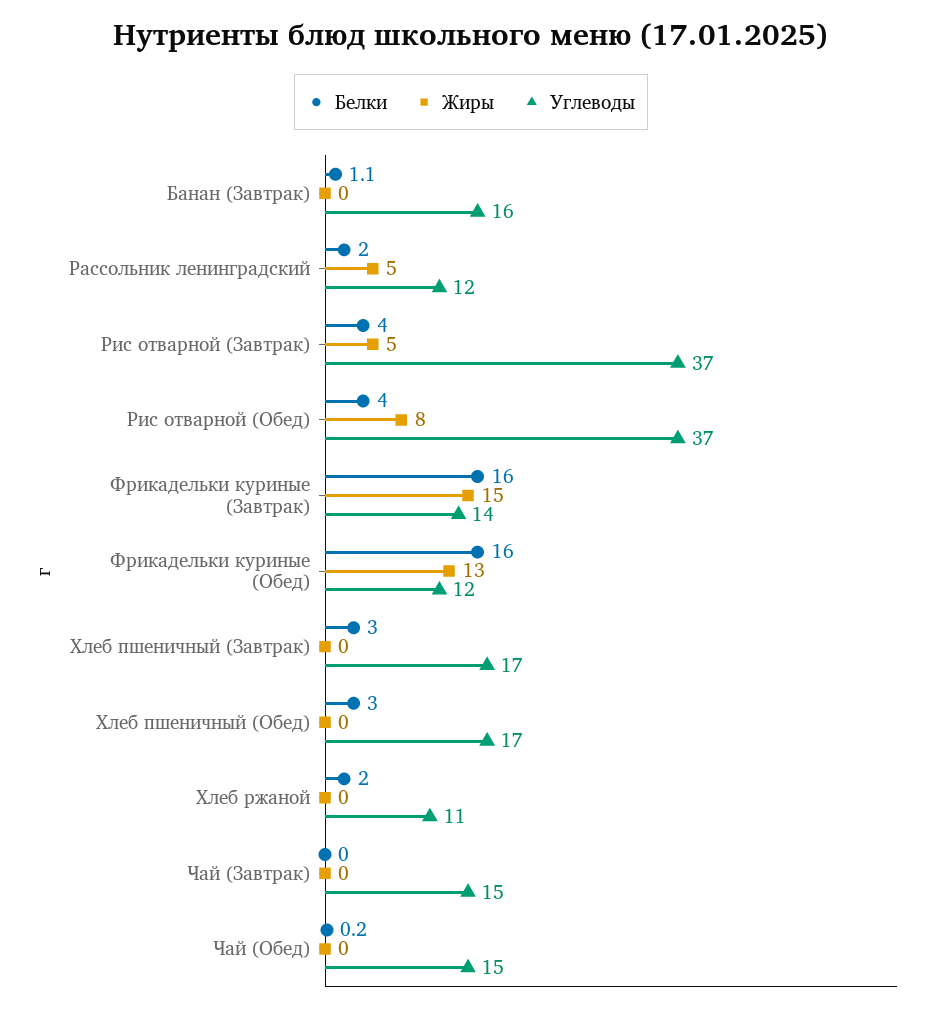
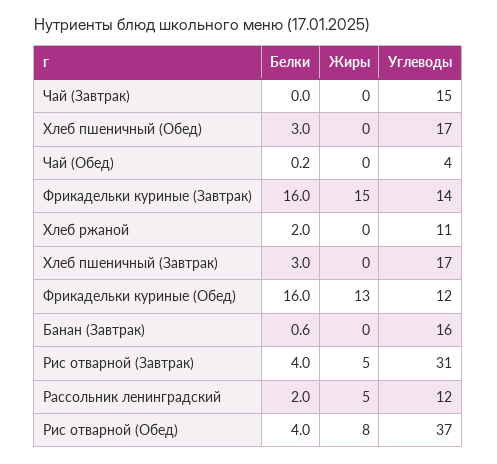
  {
    "Белки": {
-     "Банан (Завтрак)": 1.1,
+     "Банан (Завтрак)": 0.6,
      "Рассольник ленинградский": 2,
      "Рис отварной (Завтрак)": 4,
      "Рис отварной (Обед)": 4,
      "Фрикадельки куриные (Завтрак)": 16,
      "Фрикадельки куриные (Обед)": 16,
      "Хлеб пшеничный (Завтрак)": 3,
      "Хлеб пшеничный (Обед)": 3,
      "Хлеб ржаной": 2,
      "Чай (Завтрак)": 0,
      "Чай (Обед)": 0.2
    },
    "Жиры": {
      "Банан (Завтрак)": 0,
      "Рассольник ленинградский": 5,
      "Рис отварной (Завтрак)": 5,
      "Рис отварной (Обед)": 8,
      "Фрикадельки куриные (Завтрак)": 15,
      "Фрикадельки куриные (Обед)": 13,
      "Хлеб пшеничный (Завтрак)": 0,
      "Хлеб пшеничный (Обед)": 0,
      "Хлеб ржаной": 0,
      "Чай (Завтрак)": 0,
      "Чай (Обед)": 0
    },
    "Углеводы": {
      "Банан (Завтрак)": 16,
      "Рассольник ленинградский": 12,
-     "Рис отварной (Завтрак)": 37,
+     "Рис отварной (Завтрак)": 31,
      "Рис отварной (Обед)": 37,
      "Фрикадельки куриные (Завтрак)": 14,
      "Фрикадельки куриные (Обед)": 12,
      "Хлеб пшеничный (Завтрак)": 17,
      "Хлеб пшеничный (Обед)": 17,
      "Хлеб ржаной": 11,
      "Чай (Завтрак)": 15,
-     "Чай (Обед)": 15
+     "Чай (Обед)": 4
    }
  }

